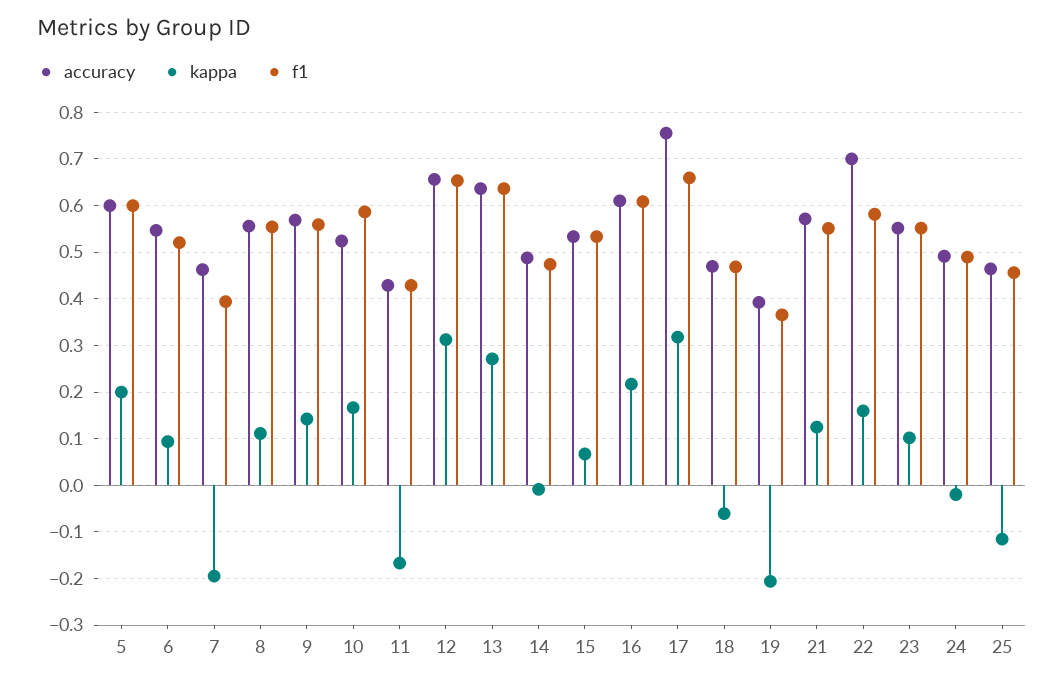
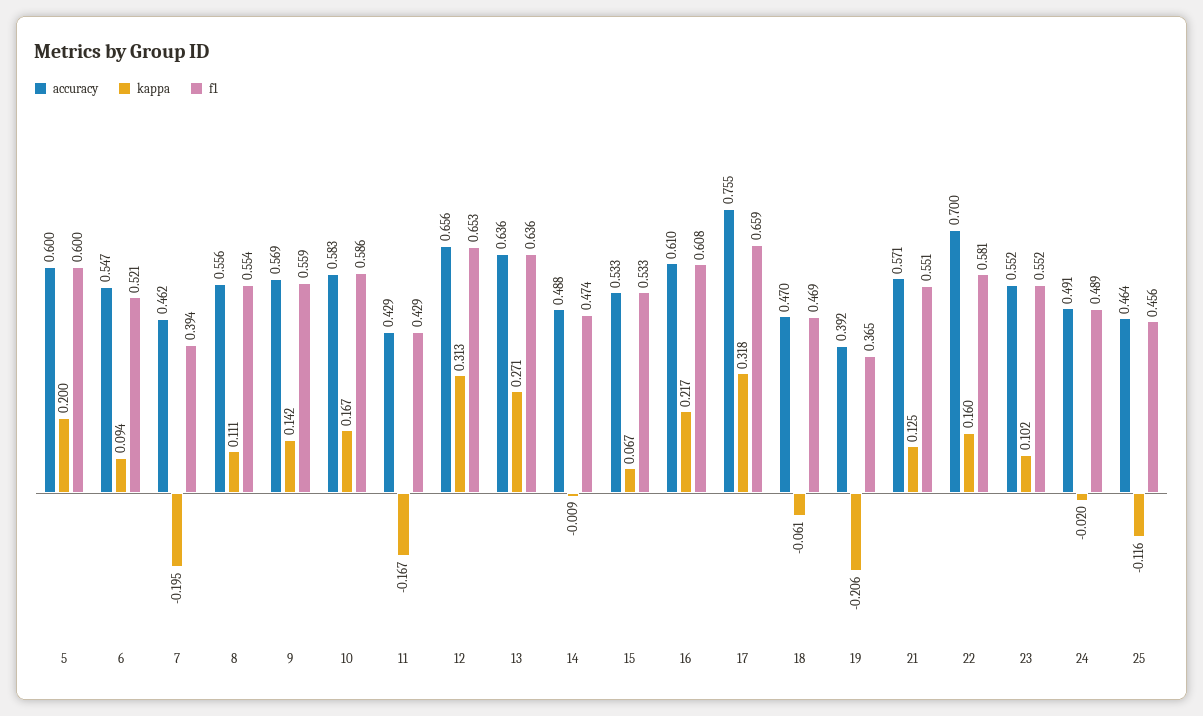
  {
    "accuracy": {
      "5": 0.6,
      "6": 0.547,
      "7": 0.462,
      "8": 0.556,
      "9": 0.569,
-     "10": 0.52,
+     "10": 0.583,
      "11": 0.429,
      "12": 0.656,
      "13": 0.636,
      "14": 0.488,
      "15": 0.533,
      "16": 0.61,
      "17": 0.755,
      "18": 0.47,
      "19": 0.392,
      "21": 0.571,
      "22": 0.7,
      "23": 0.552,
      "24": 0.491,
      "25": 0.464
    },
    "kappa": {
      "5": 0.2,
      "6": 0.094,
      "7": -0.195,
      "8": 0.111,
      "9": 0.142,
      "10": 0.167,
      "11": -0.167,
      "12": 0.313,
      "13": 0.271,
      "14": -0.009,
      "15": 0.067,
      "16": 0.217,
      "17": 0.318,
      "18": -0.061,
      "19": -0.206,
      "21": 0.125,
      "22": 0.16,
      "23": 0.102,
      "24": -0.02,
      "25": -0.116
    },
    "f1": {
      "5": 0.6,
      "6": 0.521,
      "7": 0.394,
      "8": 0.554,
      "9": 0.559,
      "10": 0.586,
      "11": 0.429,
      "12": 0.653,
      "13": 0.636,
      "14": 0.474,
      "15": 0.533,
      "16": 0.608,
      "17": 0.659,
      "18": 0.469,
      "19": 0.365,
      "21": 0.551,
      "22": 0.581,
      "23": 0.552,
      "24": 0.489,
      "25": 0.456
    }
  }

